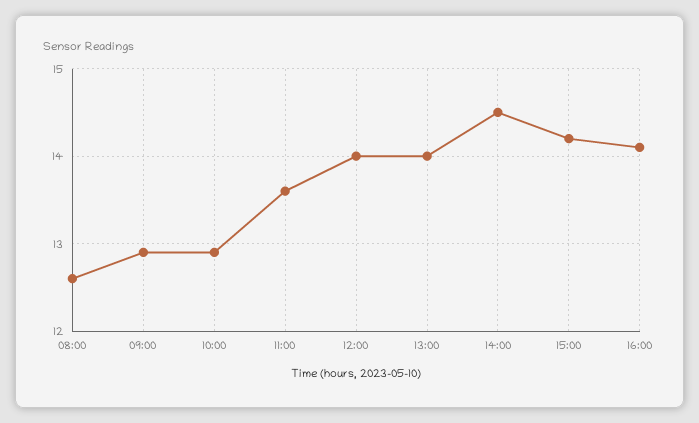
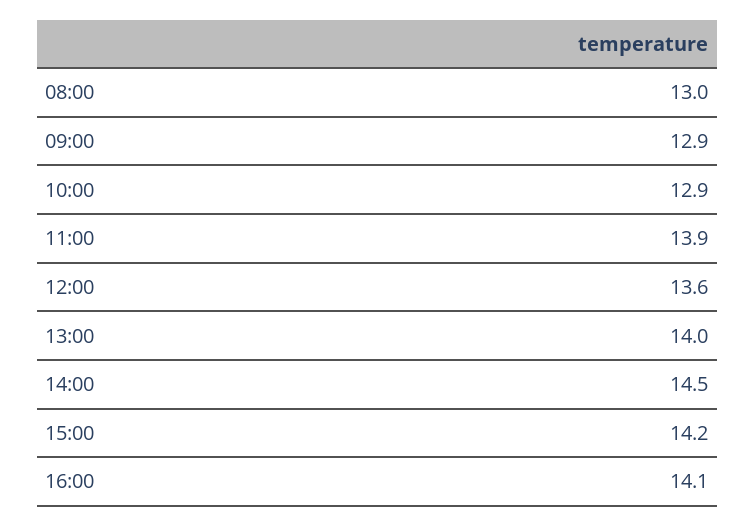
  {
-   "08:00": 12.6,
+   "08:00": 13,
    "09:00": 12.9,
    "10:00": 12.9,
-   "11:00": 13.6,
+   "11:00": 13.9,
-   "12:00": 14,
+   "12:00": 13.6,
    "13:00": 14,
    "14:00": 14.5,
    "15:00": 14.2,
    "16:00": 14.1
  }

